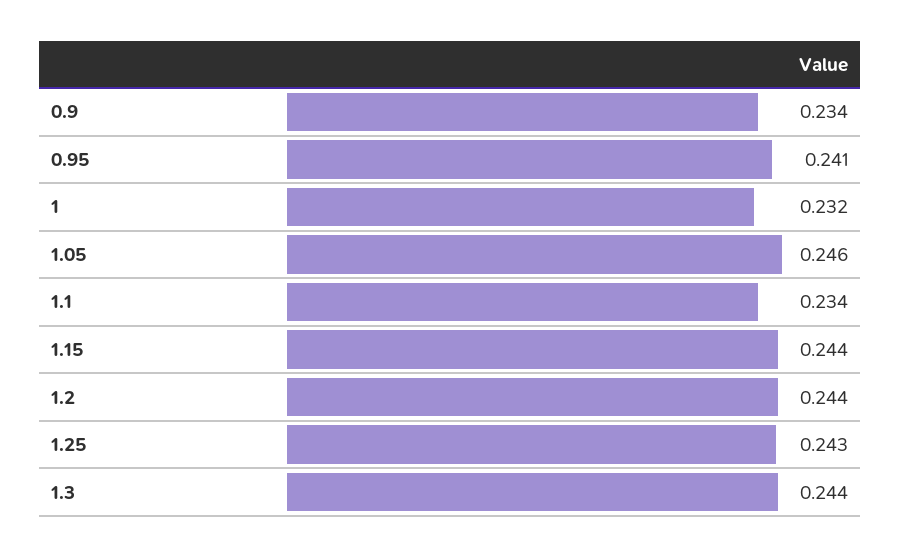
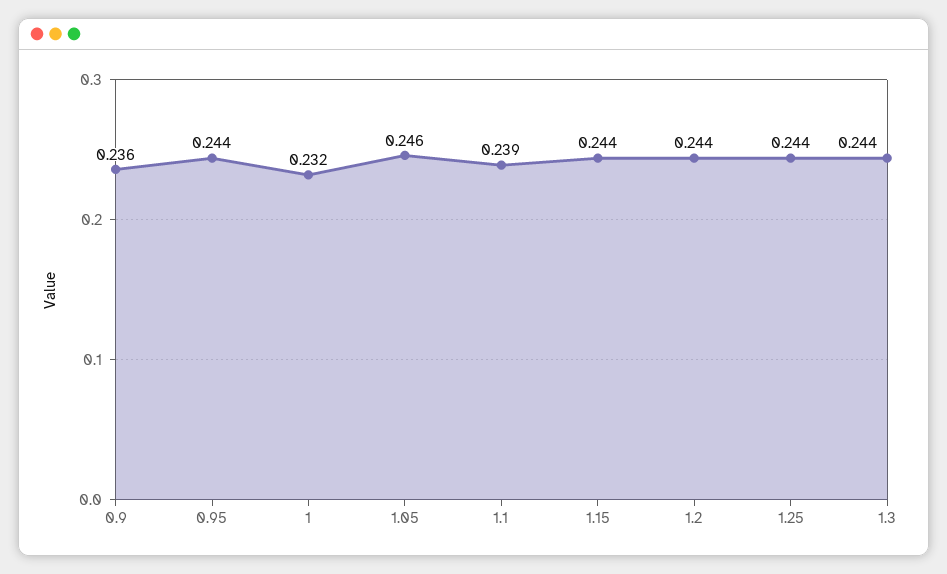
  {
-   "0.9": 0.234,
+   "0.9": 0.236,
-   "0.95": 0.241,
+   "0.95": 0.244,
    "1": 0.232,
    "1.05": 0.246,
-   "1.1": 0.234,
+   "1.1": 0.239,
    "1.15": 0.244,
    "1.2": 0.244,
-   "1.25": 0.243,
+   "1.25": 0.244,
    "1.3": 0.244
  }

